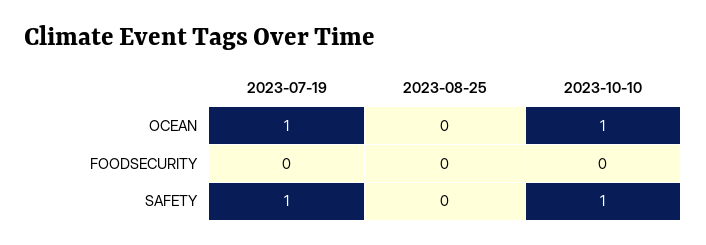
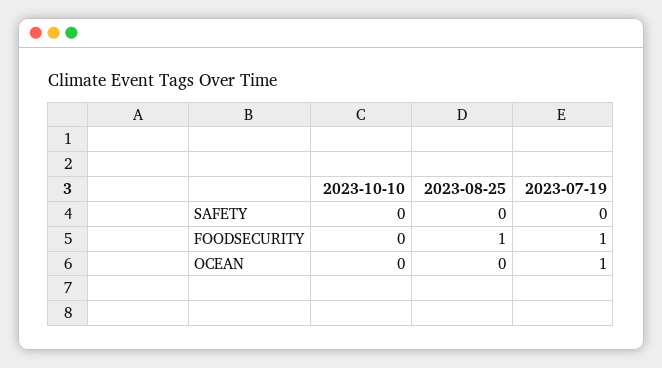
  {
    "2023-07-19": {
      "OCEAN": 1,
-     "FOODSECURITY": 0,
+     "FOODSECURITY": 1,
-     "SAFETY": 1
+     "SAFETY": 0
    },
    "2023-08-25": {
      "OCEAN": 0,
-     "FOODSECURITY": 0,
+     "FOODSECURITY": 1,
      "SAFETY": 0
    },
    "2023-10-10": {
-     "OCEAN": 1,
+     "OCEAN": 0,
      "FOODSECURITY": 0,
-     "SAFETY": 1
+     "SAFETY": 0
    }
  }

